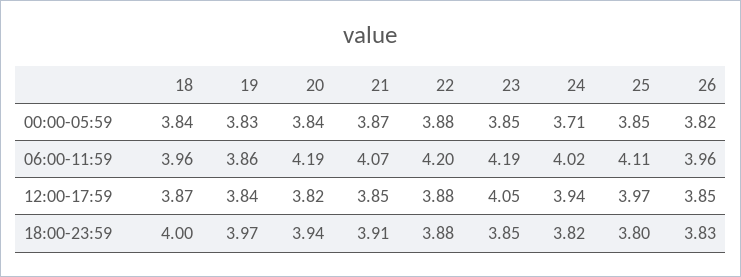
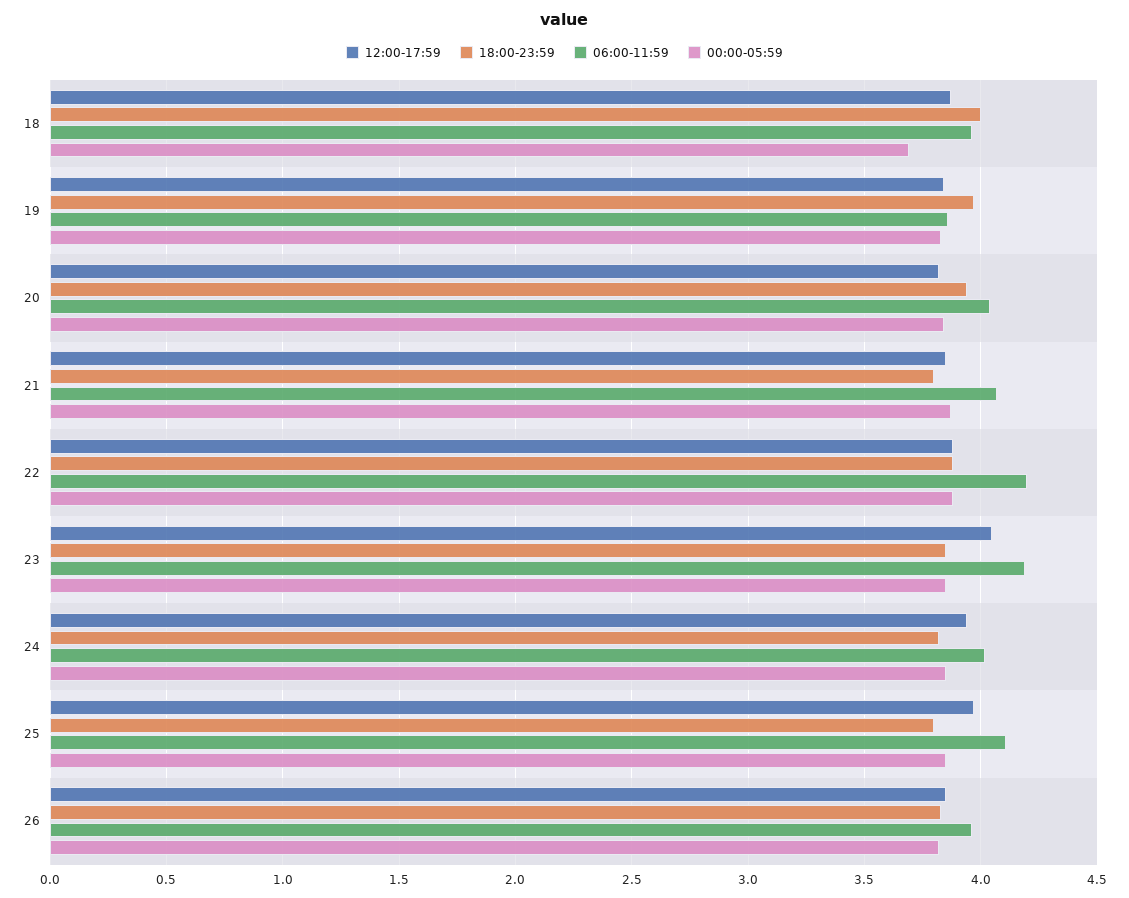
  {
    "00:00-05:59": {
-     "18": 3.84,
+     "18": 3.7,
      "19": 3.83,
      "20": 3.84,
      "21": 3.87,
      "22": 3.88,
      "23": 3.85,
-     "24": 3.71,
+     "24": 3.85,
      "25": 3.85,
      "26": 3.82
    },
    "06:00-11:59": {
      "18": 3.96,
      "19": 3.86,
-     "20": 4.19,
+     "20": 4.05,
      "21": 4.07,
      "22": 4.2,
      "23": 4.19,
      "24": 4.02,
      "25": 4.11,
      "26": 3.96
    },
    "12:00-17:59": {
      "18": 3.87,
      "19": 3.84,
      "20": 3.82,
      "21": 3.85,
      "22": 3.88,
      "23": 4.05,
      "24": 3.94,
      "25": 3.97,
      "26": 3.85
    },
    "18:00-23:59": {
      "18": 4,
      "19": 3.97,
      "20": 3.94,
-     "21": 3.91,
+     "21": 3.8,
      "22": 3.88,
      "23": 3.85,
      "24": 3.82,
      "25": 3.8,
      "26": 3.83
    }
  }

